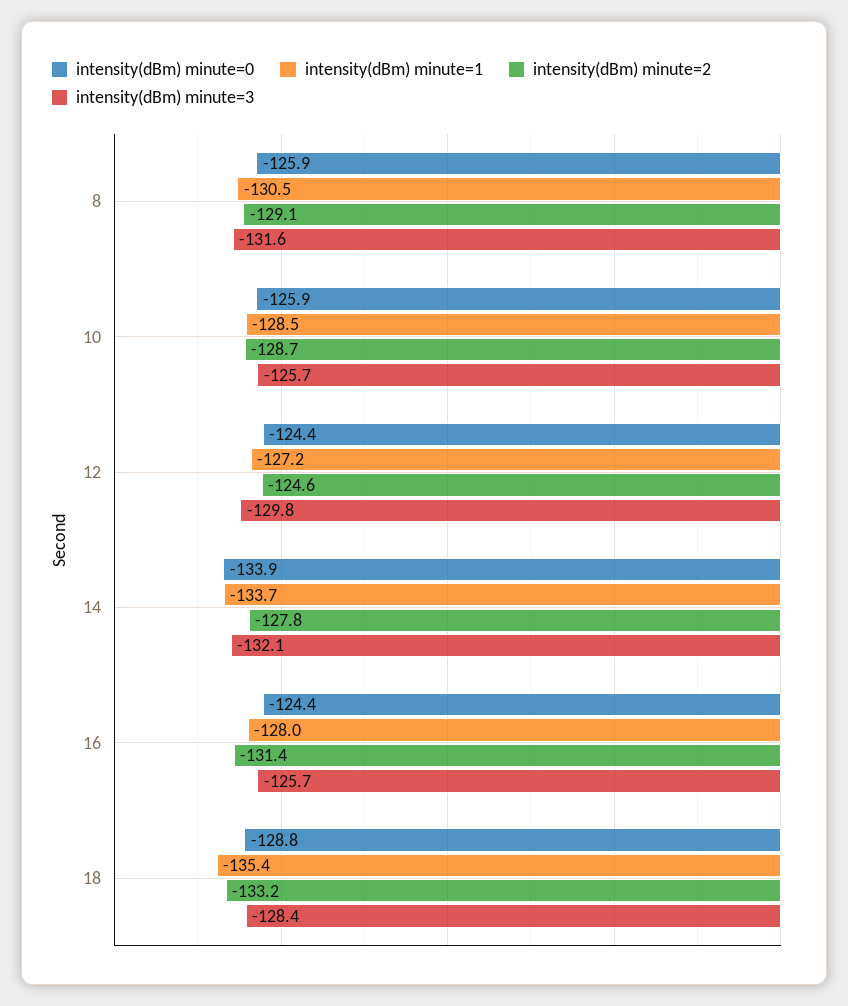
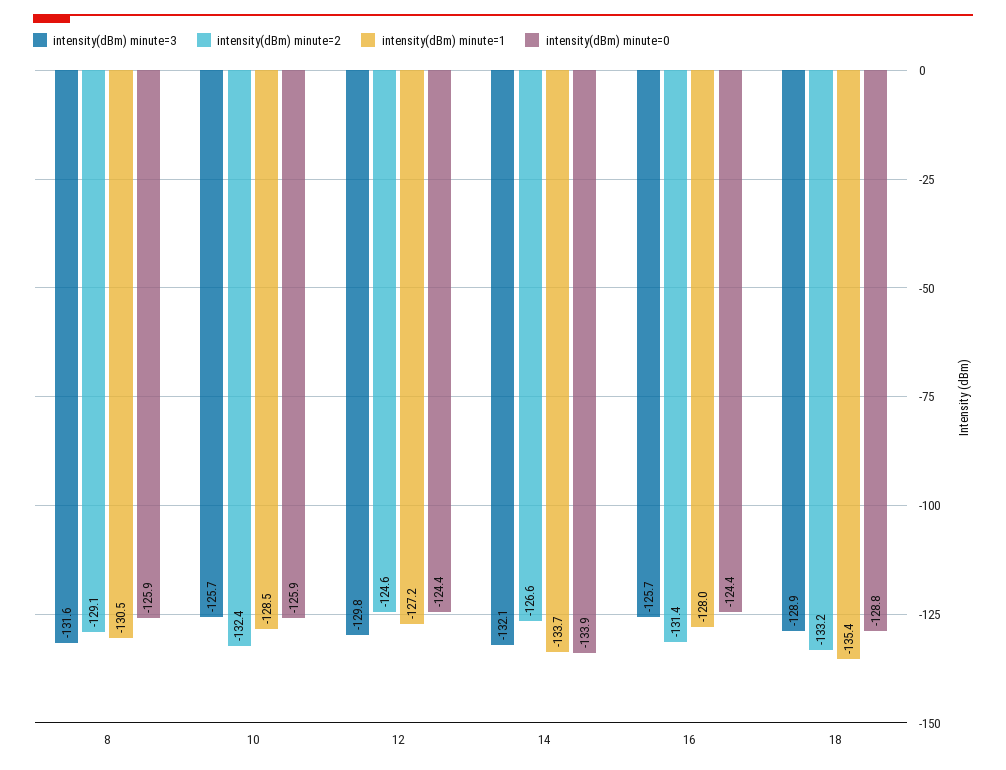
  {
    "intensity(dBm) minute=0": {
      "8": -125.9,
      "10": -125.9,
      "12": -124.4,
      "14": -133.9,
      "16": -124.4,
      "18": -128.8
    },
    "intensity(dBm) minute=1": {
      "8": -130.5,
      "10": -128.5,
      "12": -127.2,
      "14": -133.7,
      "16": -128,
      "18": -135.4
    },
    "intensity(dBm) minute=2": {
      "8": -129.1,
-     "10": -128.7,
+     "10": -132.4,
      "12": -124.6,
-     "14": -127.8,
+     "14": -126.6,
      "16": -131.4,
      "18": -133.2
    },
    "intensity(dBm) minute=3": {
      "8": -131.6,
      "10": -125.7,
      "12": -129.8,
      "14": -132.1,
      "16": -125.7,
-     "18": -128.4
+     "18": -128.9
    }
  }

